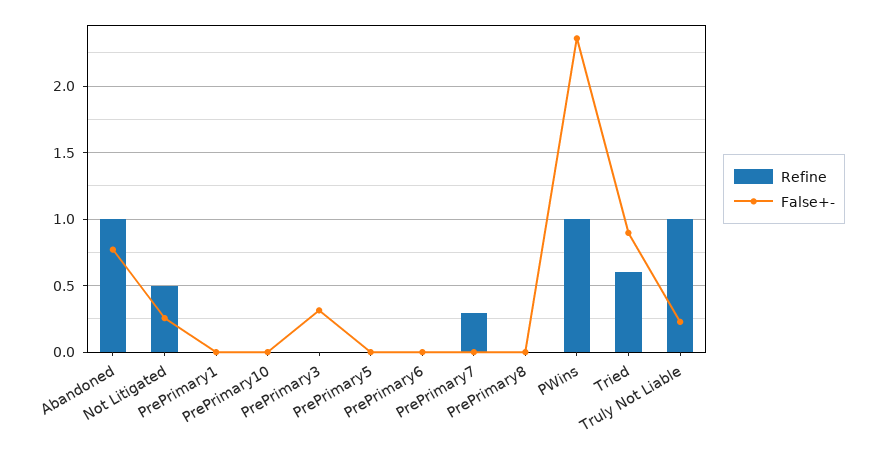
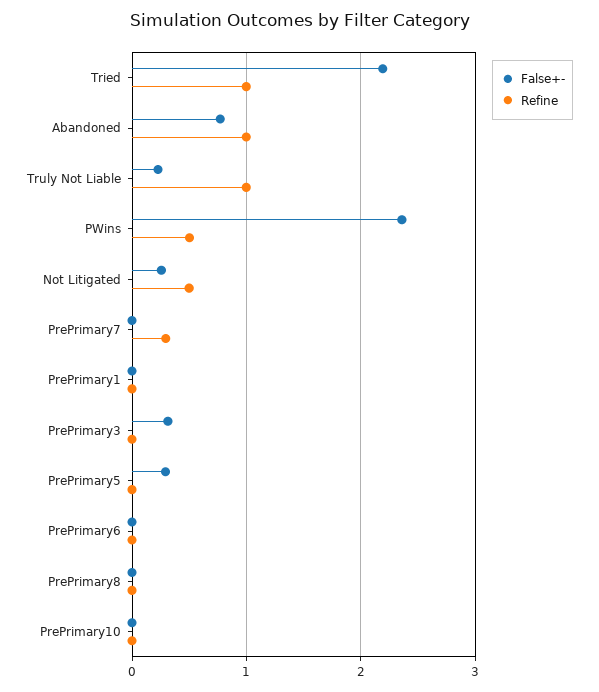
  {
    "Refine": {
      "Abandoned": 1,
      "Not Litigated": 0.5,
      "PrePrimary1": 0,
      "PrePrimary10": 0,
      "PrePrimary3": 0,
      "PrePrimary5": 0,
      "PrePrimary6": 0,
      "PrePrimary7": 0.3,
      "PrePrimary8": 0,
-     "PWins": 1,
+     "PWins": 0.5,
-     "Tried": 0.6,
+     "Tried": 1,
      "Truly Not Liable": 1
    },
    "False+-": {
      "Abandoned": 0.75,
      "Not Litigated": 0.25,
      "PrePrimary1": 0,
      "PrePrimary10": 0,
      "PrePrimary3": 0.3,
-     "PrePrimary5": 0,
+     "PrePrimary5": 0.3,
      "PrePrimary6": 0,
      "PrePrimary7": 0,
      "PrePrimary8": 0,
      "PWins": 2.35,
-     "Tried": 0.9,
+     "Tried": 2.2,
      "Truly Not Liable": 0.25
    }
  }

